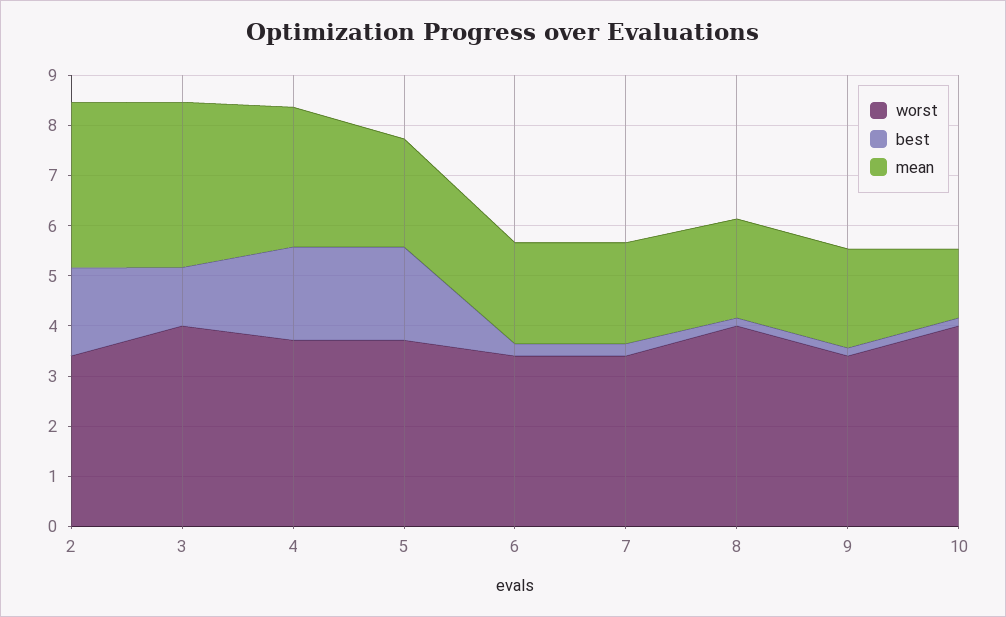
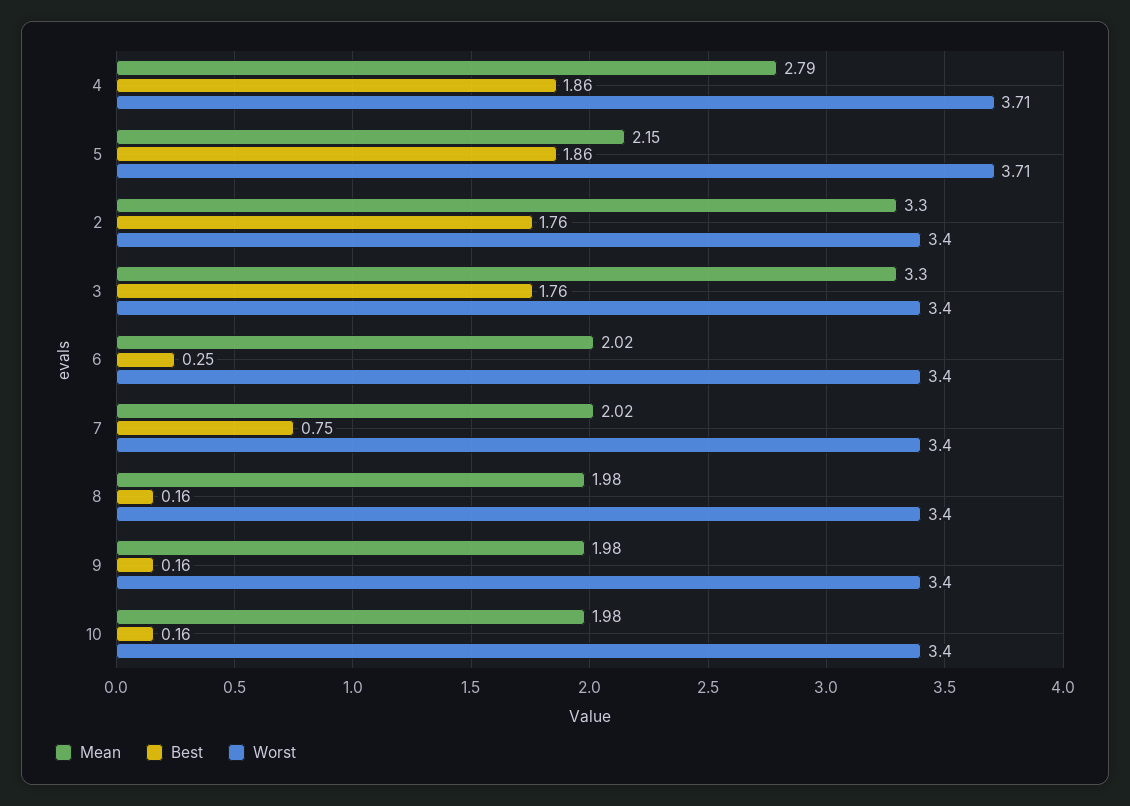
  {
    "worst": {
      "2": 3.4,
-     "3": 4,
+     "3": 3.4,
      "4": 3.71,
      "5": 3.71,
      "6": 3.4,
      "7": 3.4,
-     "8": 4,
+     "8": 3.4,
      "9": 3.4,
-     "10": 4
+     "10": 3.4
    },
    "best": {
      "2": 1.76,
-     "3": 1.2,
+     "3": 1.76,
      "4": 1.86,
      "5": 1.86,
      "6": 0.25,
-     "7": 0.2,
+     "7": 0.75,
      "8": 0.16,
      "9": 0.16,
      "10": 0.16
    },
    "mean": {
      "2": 3.3,
      "3": 3.3,
      "4": 2.79,
      "5": 2.15,
      "6": 2.02,
      "7": 2.02,
      "8": 1.98,
      "9": 1.98,
-     "10": 1.4
+     "10": 1.98
    }
  }

